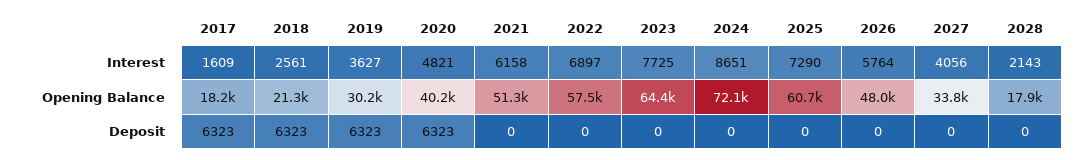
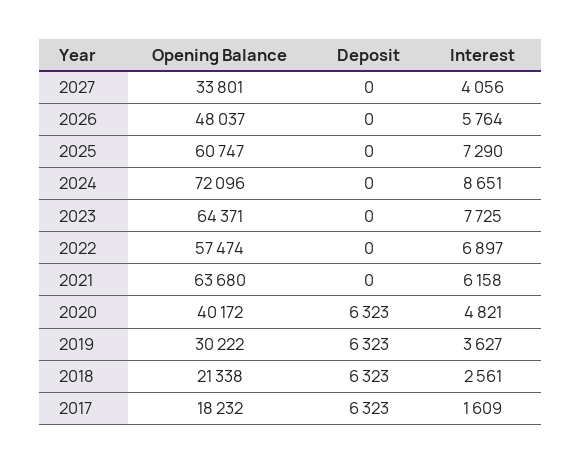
  {
    "2017": {
      "Interest": 1609,
      "Opening Balance": 18232,
      "Deposit": 6323
    },
    "2018": {
      "Interest": 2561,
      "Opening Balance": 21338,
      "Deposit": 6323
    },
    "2019": {
      "Interest": 3627,
      "Opening Balance": 30222,
      "Deposit": 6323
    },
    "2020": {
      "Interest": 4821,
      "Opening Balance": 40172,
      "Deposit": 6323
    },
    "2021": {
      "Interest": 6158,
-     "Opening Balance": 51300,
+     "Opening Balance": 63680,
      "Deposit": 0
    },
    "2022": {
      "Interest": 6897,
      "Opening Balance": 57474,
      "Deposit": 0
    },
    "2023": {
      "Interest": 7725,
      "Opening Balance": 64371,
      "Deposit": 0
    },
    "2024": {
      "Interest": 8651,
      "Opening Balance": 72096,
      "Deposit": 0
    },
    "2025": {
      "Interest": 7290,
      "Opening Balance": 60747,
      "Deposit": 0
    },
    "2026": {
      "Interest": 5764,
      "Opening Balance": 48037,
      "Deposit": 0
    },
    "2027": {
      "Interest": 4056,
      "Opening Balance": 33801,
      "Deposit": 0
-   },
+   }
-   "2028": {
-     "Interest": 2143,
-     "Opening Balance": 17900,
-     "Deposit": 0
-   }
  }

